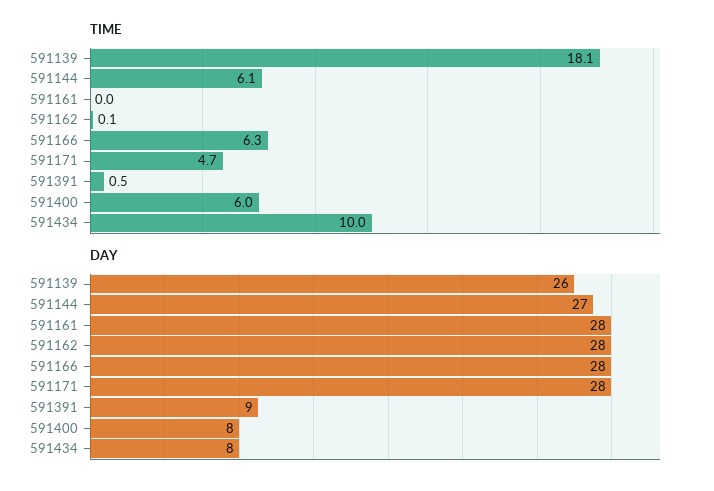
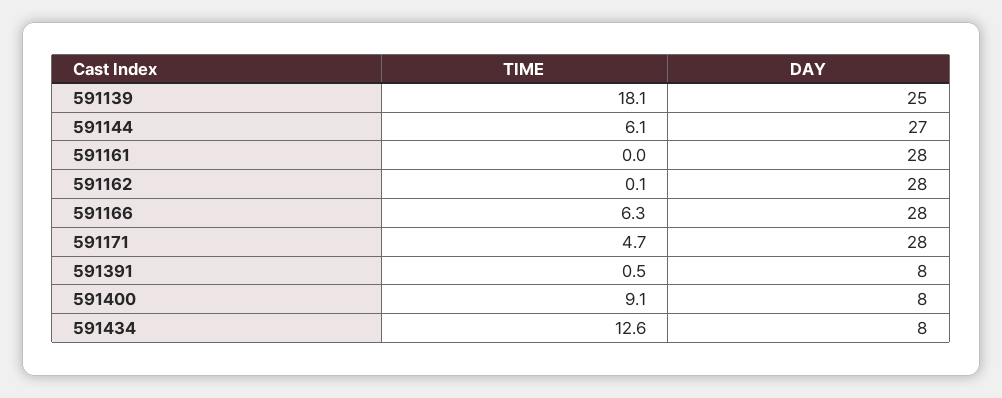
  {
    "TIME": {
      "591139": 18.1,
      "591144": 6.1,
      "591161": 0,
      "591162": 0.1,
      "591166": 6.3,
      "591171": 4.7,
      "591391": 0.5,
-     "591400": 6,
+     "591400": 9.1,
-     "591434": 10
+     "591434": 12.6
    },
    "DAY": {
-     "591139": 26,
+     "591139": 25,
      "591144": 27,
      "591161": 28,
      "591162": 28,
      "591166": 28,
      "591171": 28,
-     "591391": 9,
+     "591391": 8,
      "591400": 8,
      "591434": 8
    }
  }

